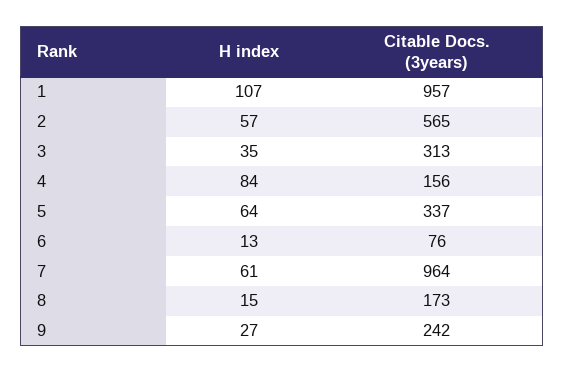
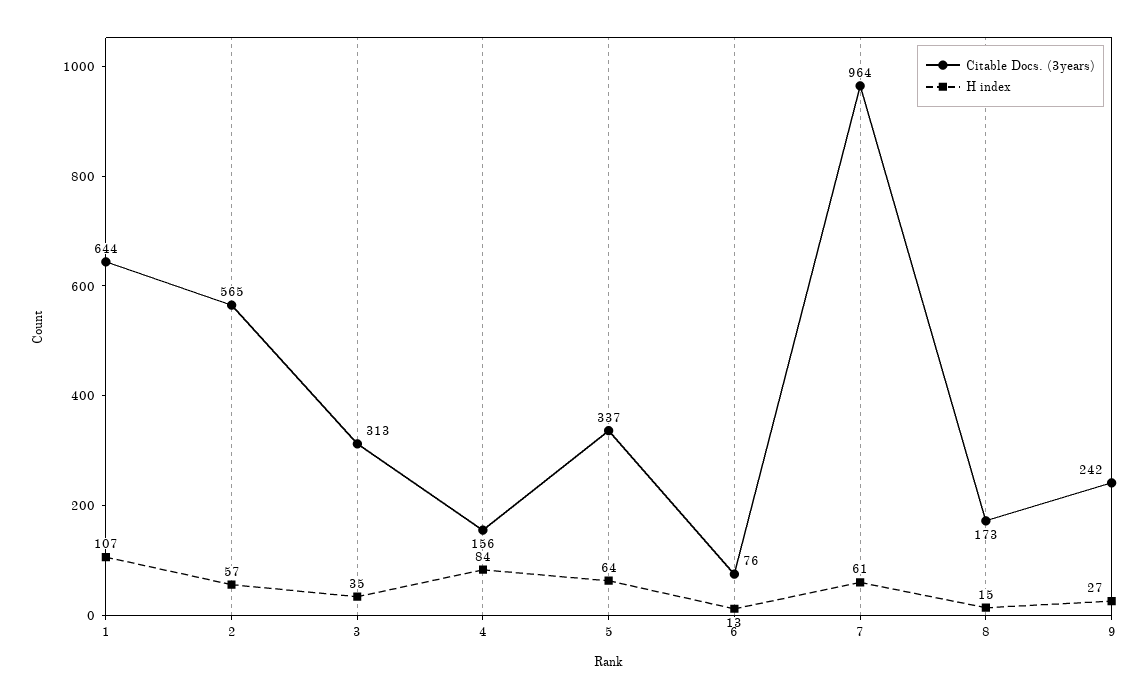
  {
    "H index": {
      "1": 107,
      "2": 57,
      "3": 35,
      "4": 84,
      "5": 64,
      "6": 13,
      "7": 61,
      "8": 15,
      "9": 27
    },
    "Citable Docs. (3years)": {
-     "1": 957,
+     "1": 644,
      "2": 565,
      "3": 313,
      "4": 156,
      "5": 337,
      "6": 76,
      "7": 964,
      "8": 173,
      "9": 242
    }
  }

